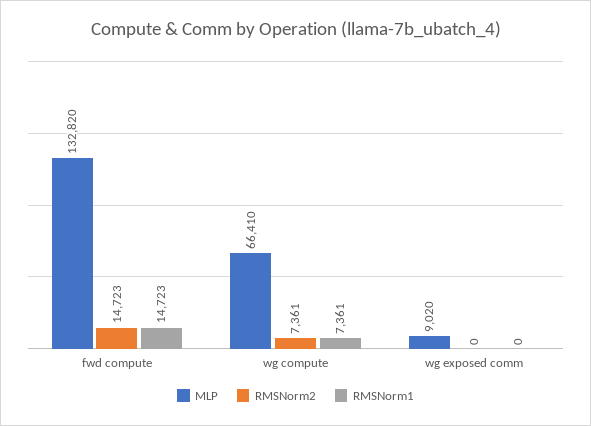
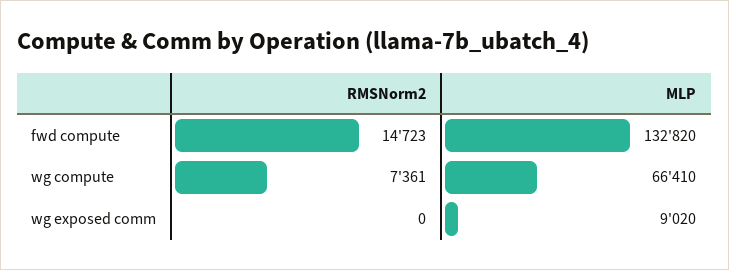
  {
    "MLP": {
      "fwd compute": 132820,
      "wg compute": 66410,
      "wg exposed comm": 9020
    },
    "RMSNorm2": {
      "fwd compute": 14723,
      "wg compute": 7361,
      "wg exposed comm": 0
-   },
+   }
-   "RMSNorm1": {
-     "fwd compute": 14723,
-     "wg compute": 7361,
-     "wg exposed comm": 0
-   }
  }

